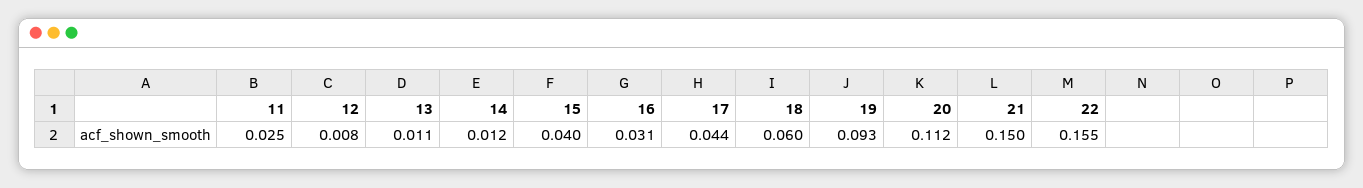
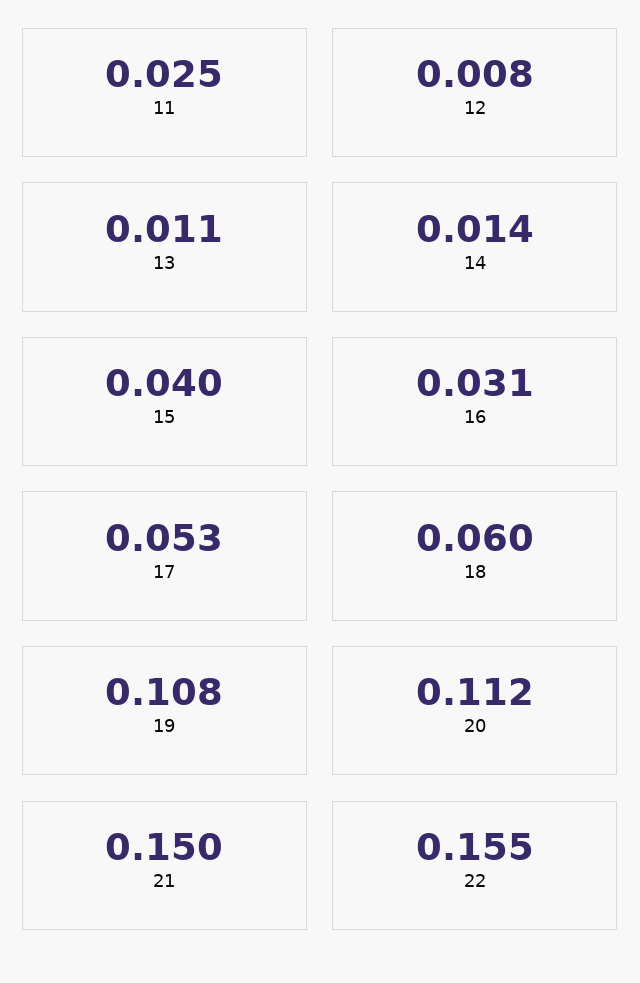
  {
    "11": 0.025,
    "12": 0.008,
    "13": 0.011,
-   "14": 0.012,
+   "14": 0.014,
    "15": 0.04,
    "16": 0.031,
-   "17": 0.044,
+   "17": 0.053,
    "18": 0.06,
-   "19": 0.093,
+   "19": 0.108,
    "20": 0.112,
    "21": 0.15,
    "22": 0.155
  }

